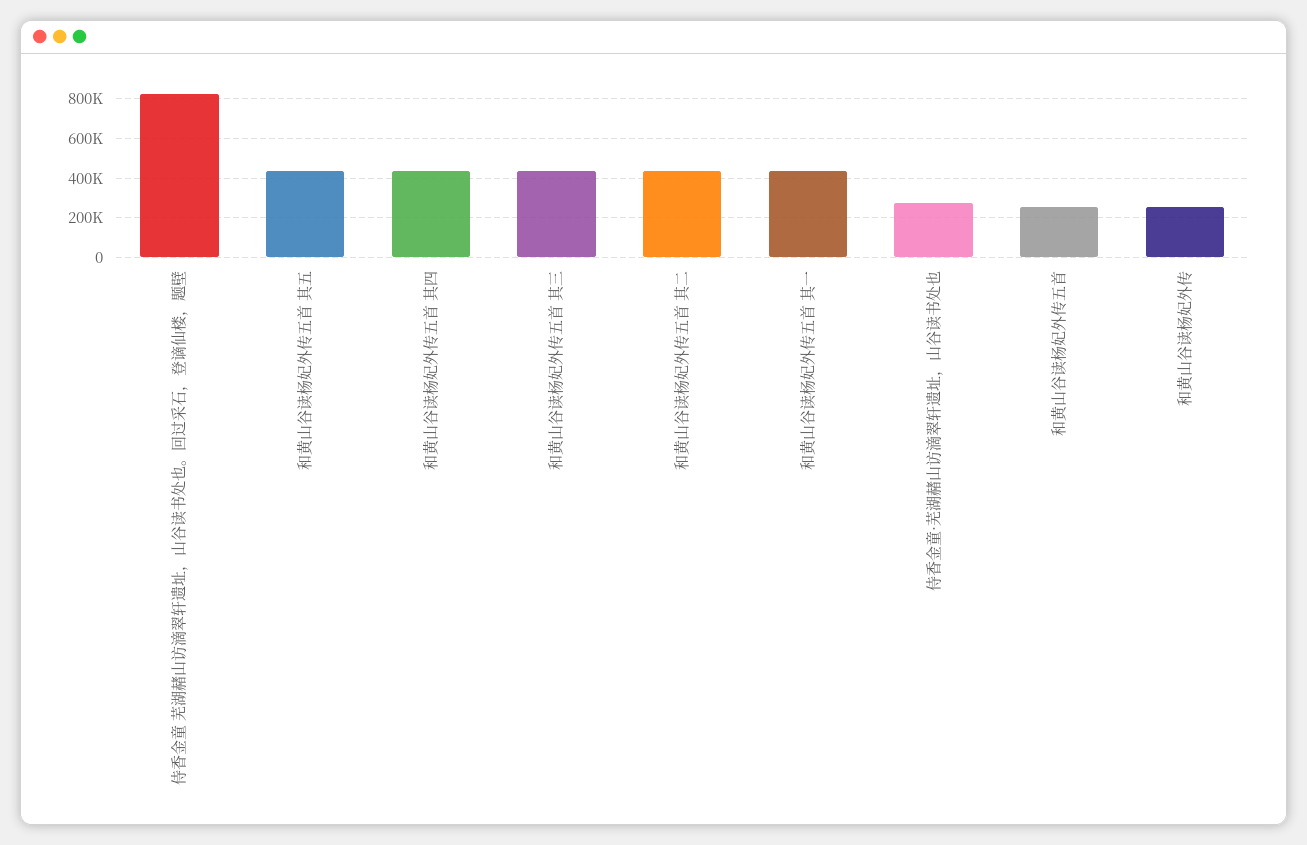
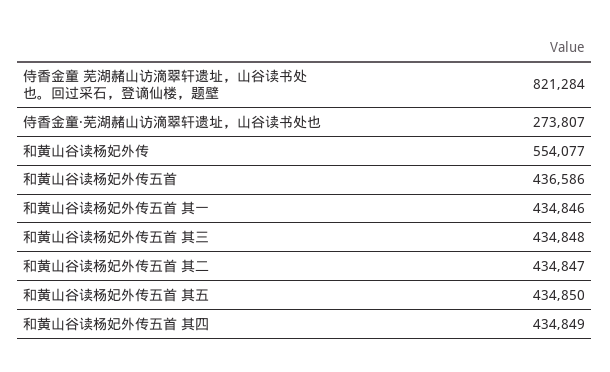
  {
    "侍香金童 芜湖赭山访滴翠轩遗址，山谷读书处也。回过采石，登谪仙楼，题壁": 821284,
    "和黄山谷读杨妃外传五首 其五": 434850,
    "和黄山谷读杨妃外传五首 其四": 434849,
    "和黄山谷读杨妃外传五首 其三": 434848,
    "和黄山谷读杨妃外传五首 其二": 434847,
    "和黄山谷读杨妃外传五首 其一": 434846,
    "侍香金童·芜湖赭山访滴翠轩遗址，山谷读书处也": 273807,
-   "和黄山谷读杨妃外传五首": 250000,
+   "和黄山谷读杨妃外传五首": 436586,
-   "和黄山谷读杨妃外传": 250000
+   "和黄山谷读杨妃外传": 554077
  }

